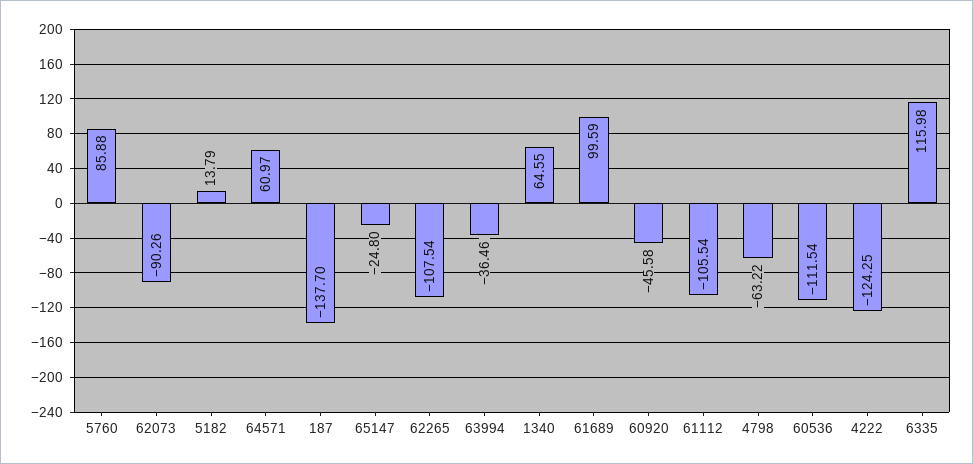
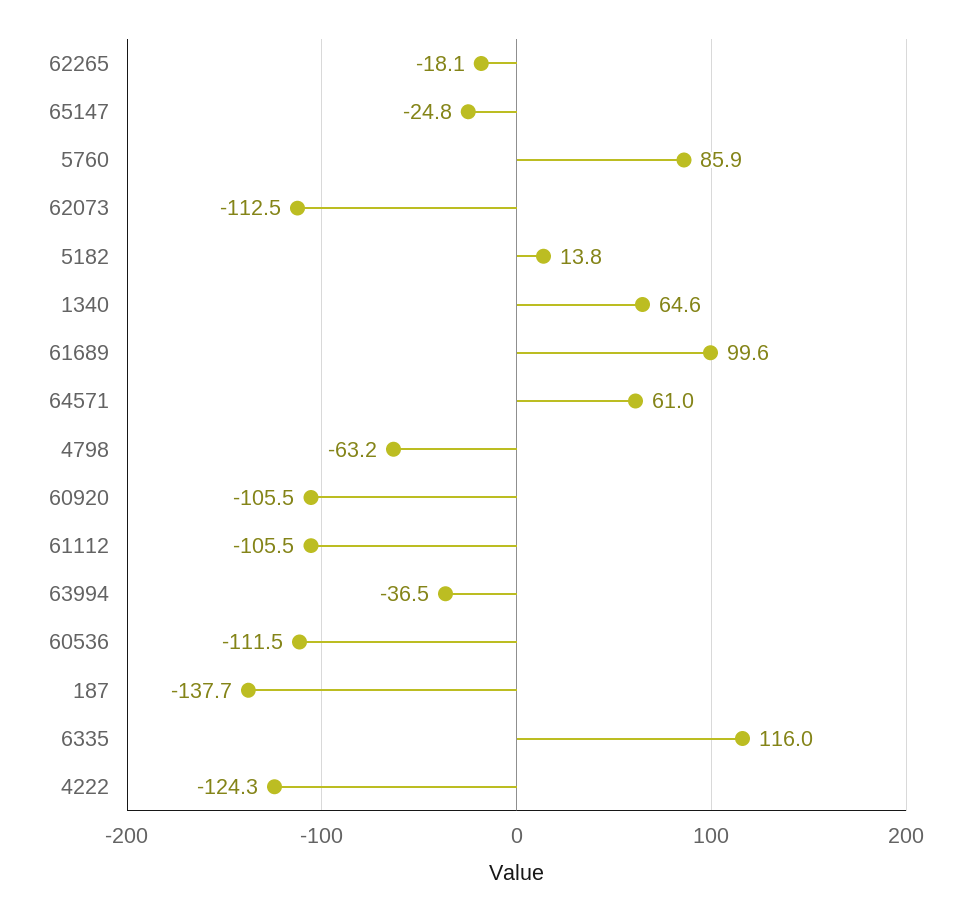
  {
    "5760": 85.88,
-   "62073": -90.26,
+   "62073": -112.5,
    "5182": 13.79,
    "64571": 60.97,
    "187": -137.7,
    "65147": -24.8,
-   "62265": -107.54,
+   "62265": -18.1,
    "63994": -36.46,
    "1340": 64.55,
    "61689": 99.59,
-   "60920": -45.58,
+   "60920": -105.5,
    "61112": -105.54,
    "4798": -63.22,
    "60536": -111.54,
    "4222": -124.25,
    "6335": 115.98
  }

